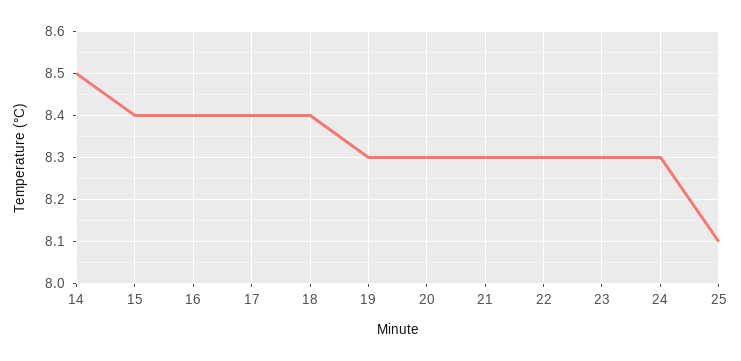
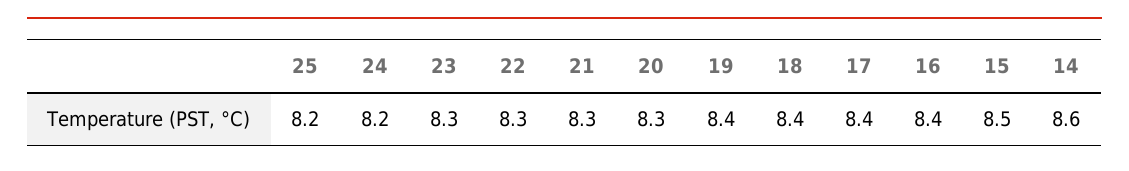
  {
-   "14": 8.5,
+   "14": 8.6,
-   "15": 8.4,
+   "15": 8.5,
    "16": 8.4,
    "17": 8.4,
    "18": 8.4,
-   "19": 8.3,
+   "19": 8.4,
    "20": 8.3,
    "21": 8.3,
    "22": 8.3,
    "23": 8.3,
-   "24": 8.3,
+   "24": 8.2,
-   "25": 8.1
+   "25": 8.2
  }

